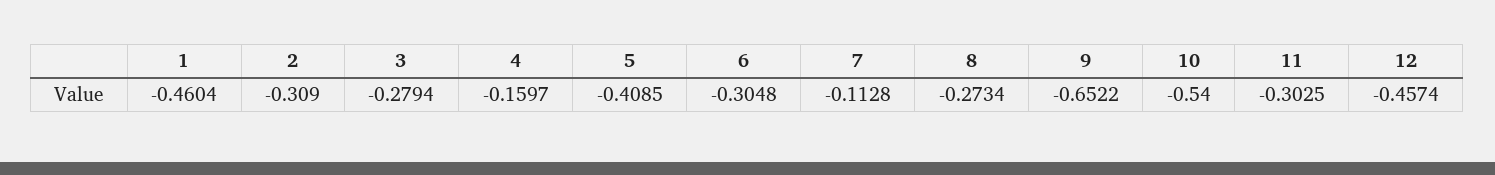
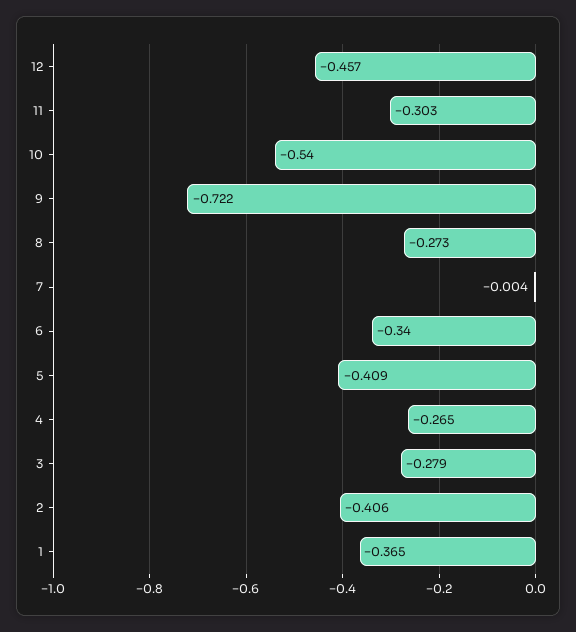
  {
-   "1": -0.4604,
+   "1": -0.365,
-   "2": -0.309,
+   "2": -0.406,
    "3": -0.2794,
-   "4": -0.1597,
+   "4": -0.265,
    "5": -0.4085,
-   "6": -0.3048,
+   "6": -0.34,
-   "7": -0.1128,
+   "7": -0.004,
    "8": -0.2734,
-   "9": -0.6522,
+   "9": -0.722,
    "10": -0.54,
    "11": -0.3025,
    "12": -0.4574
  }

